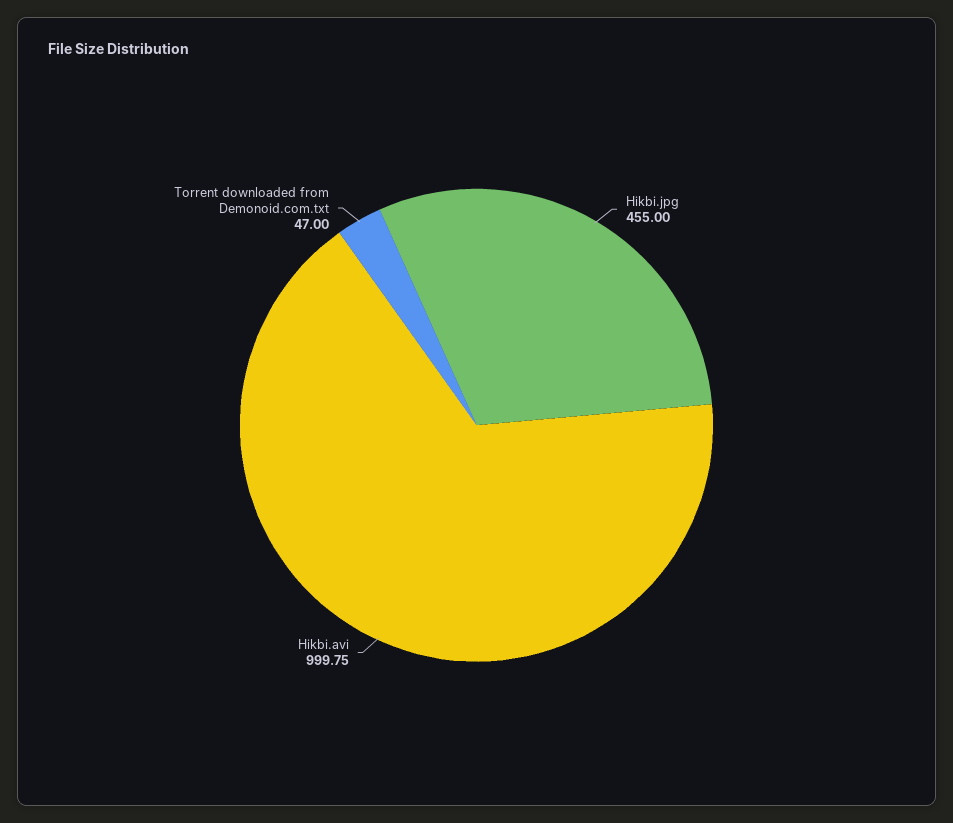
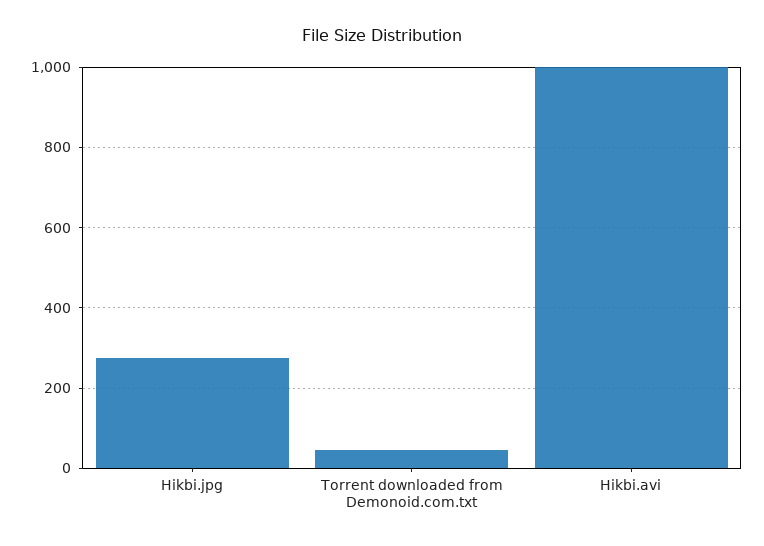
  {
-   "Hikbi.jpg": 455,
+   "Hikbi.jpg": 280,
    "Hikbi.avi": 999.75,
    "Torrent downloaded from Demonoid.com.txt": 47
  }

